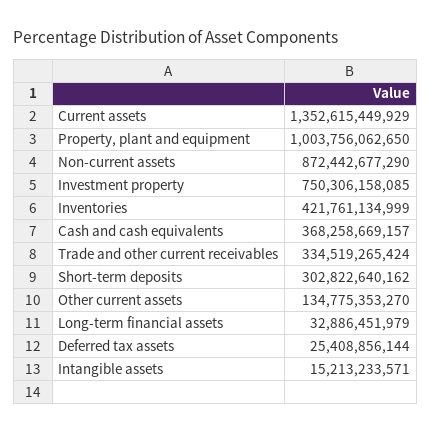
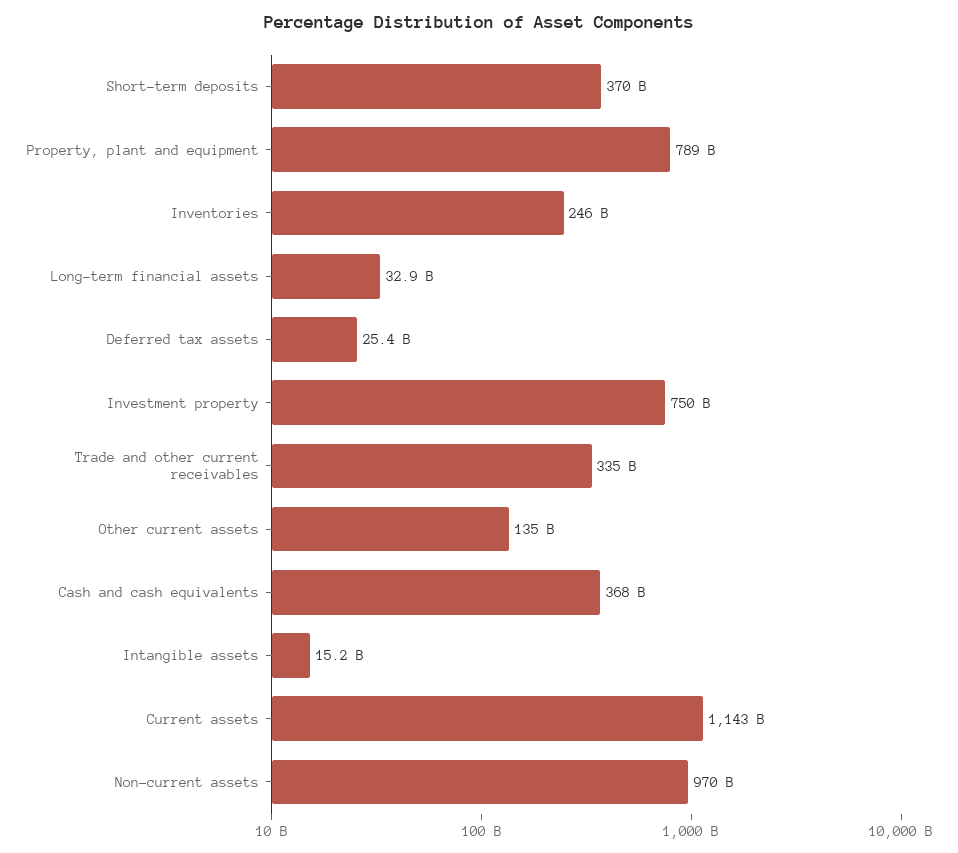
  {
-   "Current assets": 1352615449929,
+   "Current assets": 1143000000000,
-   "Property, plant and equipment": 1003756062650,
+   "Property, plant and equipment": 789000000000,
-   "Non-current assets": 872442677290,
+   "Non-current assets": 970000000000,
    "Investment property": 750306158085,
-   "Inventories": 421761134999,
+   "Inventories": 246000000000,
    "Cash and cash equivalents": 368258669157,
    "Trade and other current receivables": 334519265424,
-   "Short-term deposits": 302822640162,
+   "Short-term deposits": 370000000000,
    "Other current assets": 134775353270,
    "Long-term financial assets": 32886451979,
    "Deferred tax assets": 25408856144,
    "Intangible assets": 15213233571
  }

